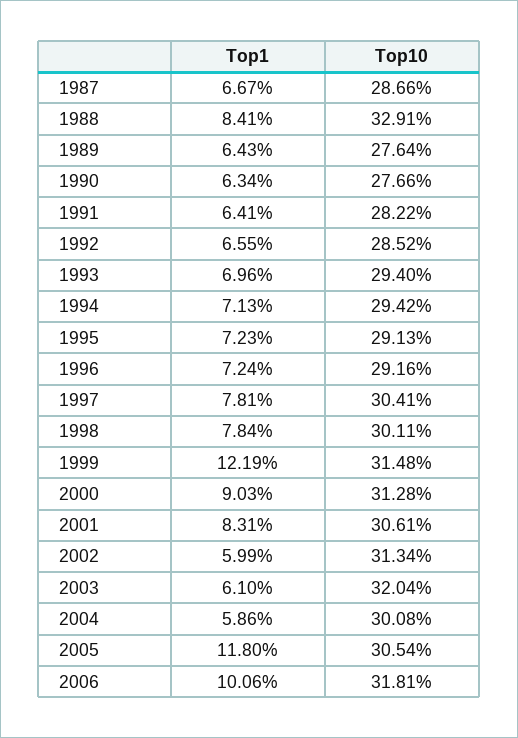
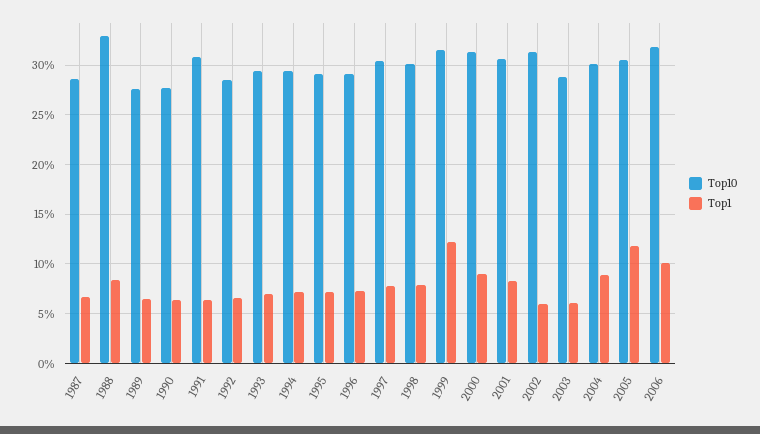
  {
    "Top1": {
      "1987": 6.67,
      "1988": 8.41,
      "1989": 6.43,
      "1990": 6.34,
      "1991": 6.41,
      "1992": 6.55,
      "1993": 6.96,
      "1994": 7.13,
      "1995": 7.23,
      "1996": 7.24,
      "1997": 7.81,
      "1998": 7.84,
      "1999": 12.19,
      "2000": 9.03,
      "2001": 8.31,
      "2002": 5.99,
      "2003": 6.1,
-     "2004": 5.86,
+     "2004": 9,
      "2005": 11.8,
      "2006": 10.06
    },
    "Top10": {
      "1987": 28.66,
      "1988": 32.91,
      "1989": 27.64,
      "1990": 27.66,
-     "1991": 28.22,
+     "1991": 31,
      "1992": 28.52,
      "1993": 29.4,
      "1994": 29.42,
      "1995": 29.13,
      "1996": 29.16,
      "1997": 30.41,
      "1998": 30.11,
      "1999": 31.48,
      "2000": 31.28,
      "2001": 30.61,
      "2002": 31.34,
-     "2003": 32.04,
+     "2003": 29,
      "2004": 30.08,
      "2005": 30.54,
      "2006": 31.81
    }
  }

